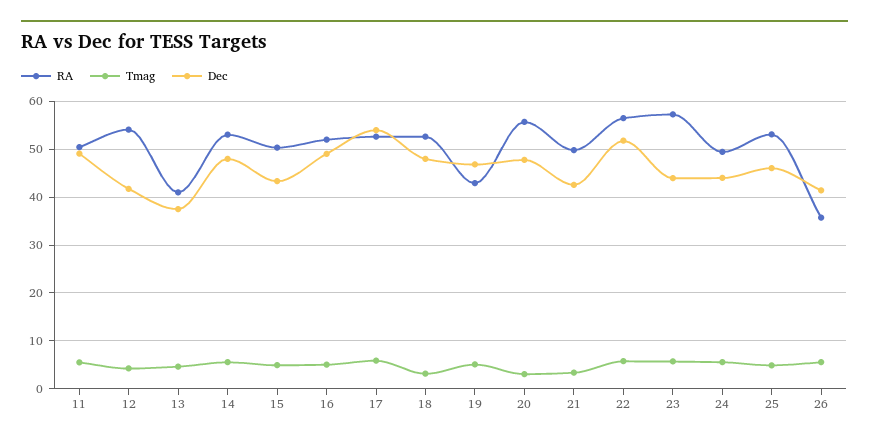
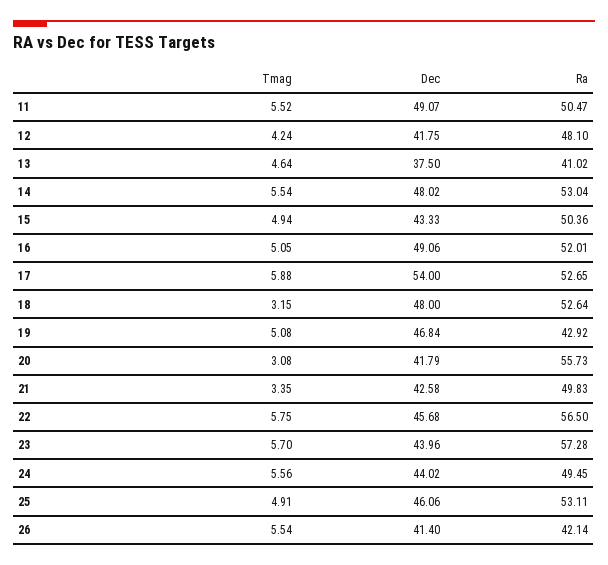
  {
    "RA": {
      "11": 50.47,
-     "12": 54,
+     "12": 48.1,
      "13": 41.02,
      "14": 53.04,
      "15": 50.36,
      "16": 52.01,
      "17": 52.65,
      "18": 52.64,
      "19": 42.92,
      "20": 55.73,
      "21": 49.83,
      "22": 56.5,
      "23": 57.28,
      "24": 49.45,
      "25": 53.11,
-     "26": 36
+     "26": 42.14
    },
    "Tmag": {
      "11": 5.52,
      "12": 4.24,
      "13": 4.64,
      "14": 5.54,
      "15": 4.94,
      "16": 5.05,
      "17": 5.88,
      "18": 3.15,
      "19": 5.08,
      "20": 3.08,
      "21": 3.35,
      "22": 5.75,
      "23": 5.7,
      "24": 5.56,
      "25": 4.91,
      "26": 5.54
    },
    "Dec": {
      "11": 49.07,
      "12": 41.75,
      "13": 37.5,
      "14": 48.02,
      "15": 43.33,
      "16": 49.06,
      "17": 54,
      "18": 48,
      "19": 46.84,
-     "20": 48,
+     "20": 41.79,
      "21": 42.58,
-     "22": 52,
+     "22": 45.68,
      "23": 43.96,
      "24": 44.02,
      "25": 46.06,
      "26": 41.4
    }
  }

